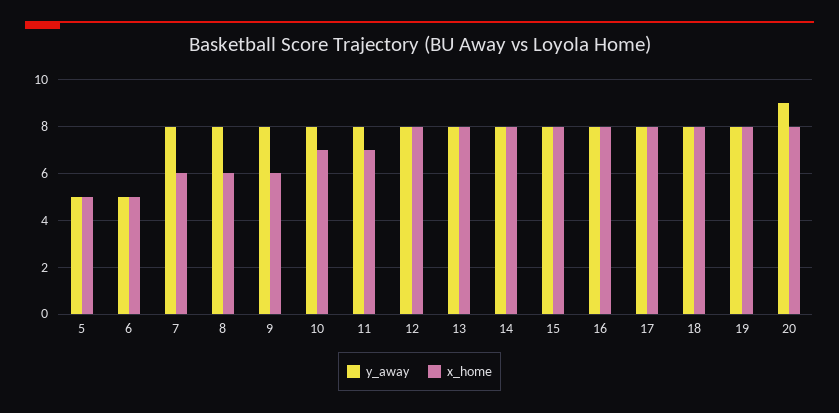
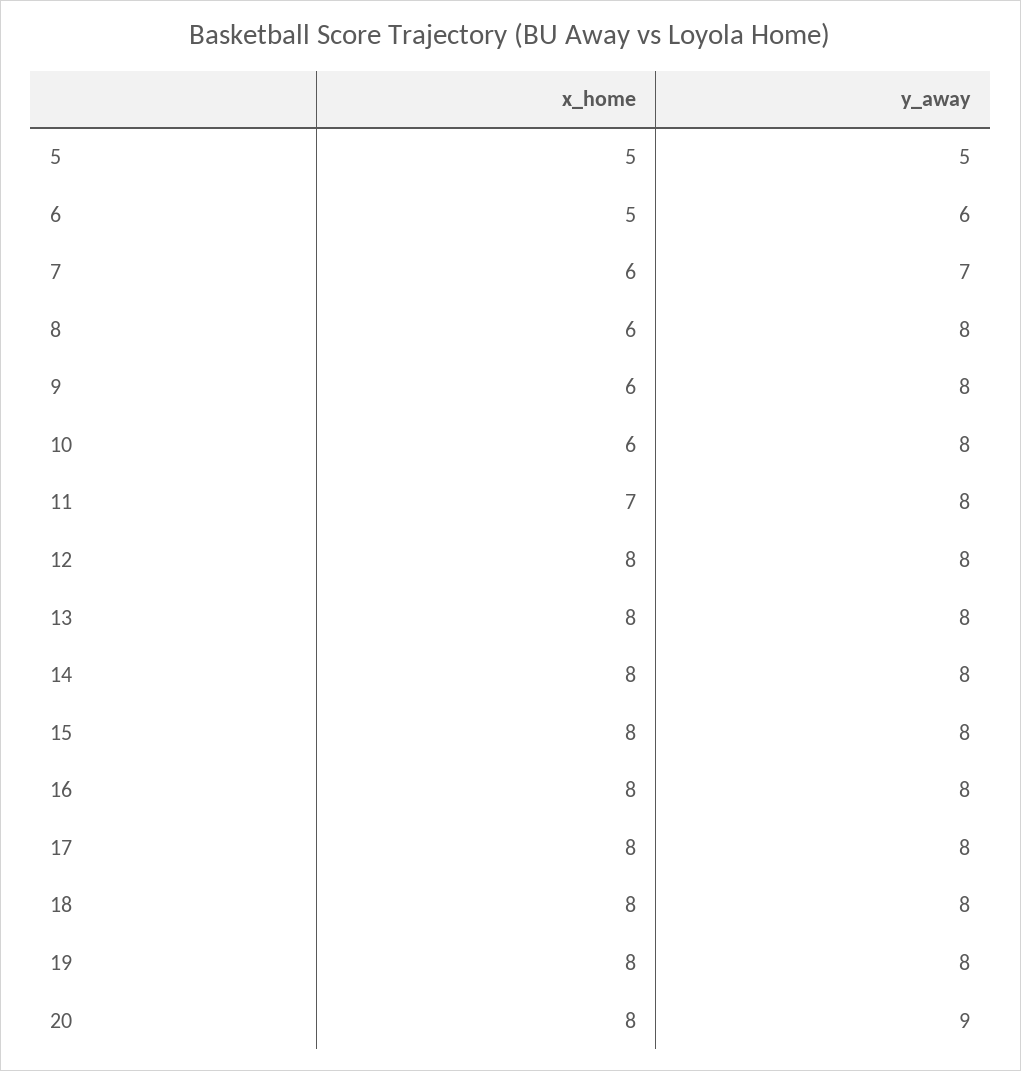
  {
    "y_away": {
      "5": 5,
-     "6": 5,
+     "6": 6,
-     "7": 8,
+     "7": 7,
      "8": 8,
      "9": 8,
      "10": 8,
      "11": 8,
      "12": 8,
      "13": 8,
      "14": 8,
      "15": 8,
      "16": 8,
      "17": 8,
      "18": 8,
      "19": 8,
      "20": 9
    },
    "x_home": {
      "5": 5,
      "6": 5,
      "7": 6,
      "8": 6,
      "9": 6,
-     "10": 7,
+     "10": 6,
      "11": 7,
      "12": 8,
      "13": 8,
      "14": 8,
      "15": 8,
      "16": 8,
      "17": 8,
      "18": 8,
      "19": 8,
      "20": 8
    }
  }

